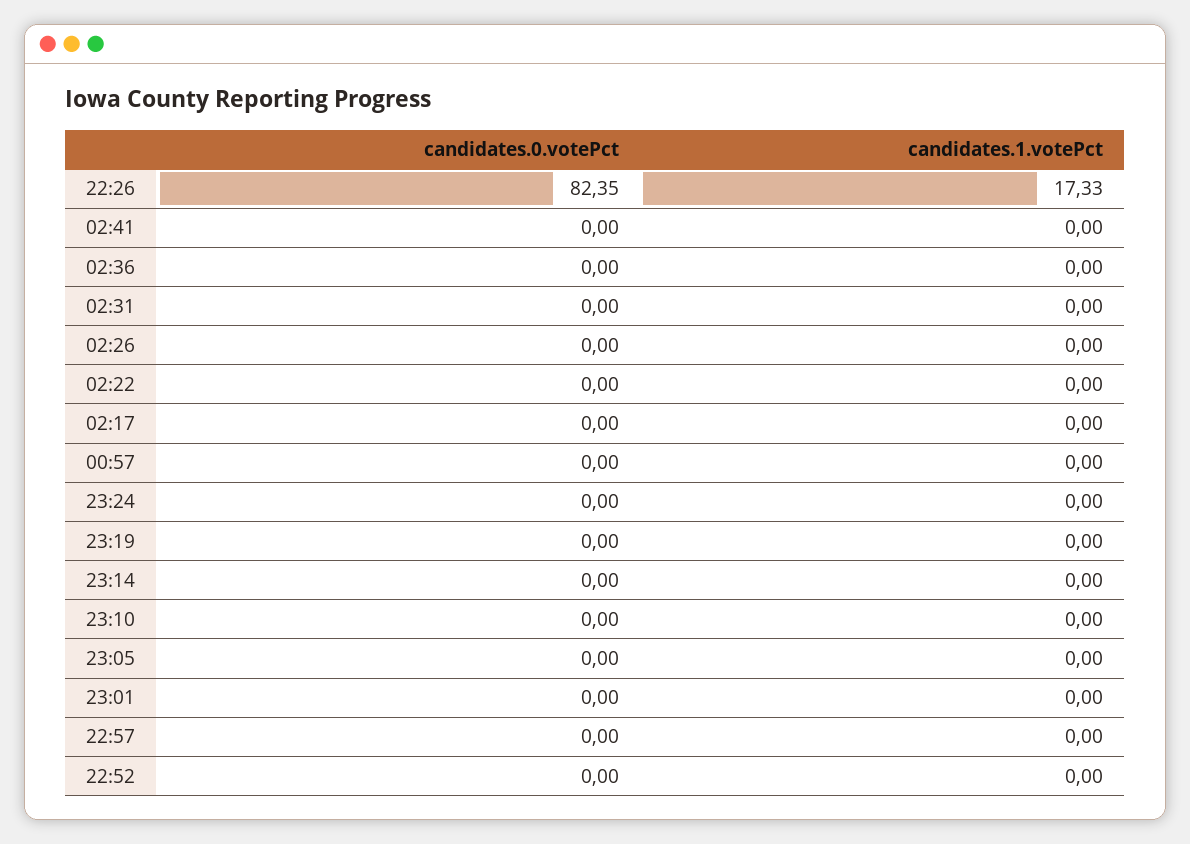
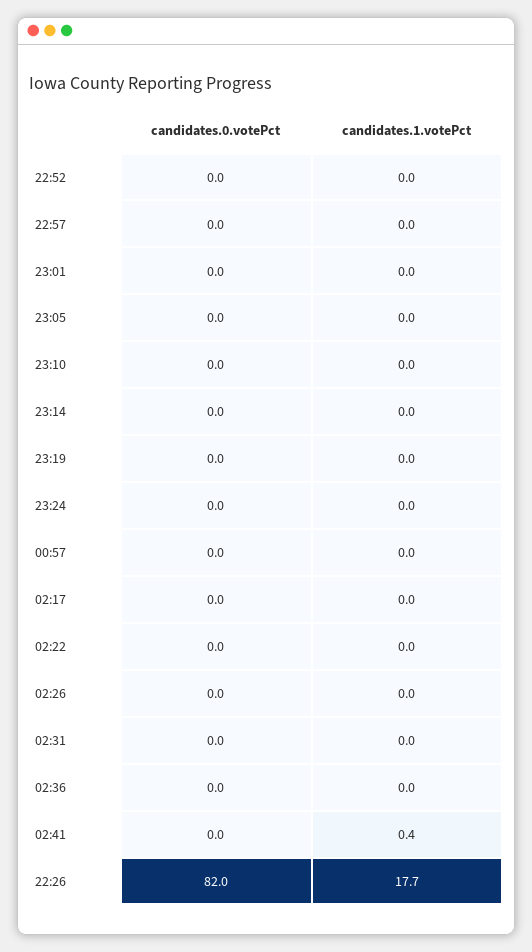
  {
    "candidates.0.votePct": {
-     "22:26": 82.35,
+     "22:26": 82,
      "02:41": 0,
      "02:36": 0,
      "02:31": 0,
      "02:26": 0,
      "02:22": 0,
      "02:17": 0,
      "00:57": 0,
      "23:24": 0,
      "23:19": 0,
      "23:14": 0,
      "23:10": 0,
      "23:05": 0,
      "23:01": 0,
      "22:57": 0,
      "22:52": 0
    },
    "candidates.1.votePct": {
-     "22:26": 17.33,
+     "22:26": 17.7,
-     "02:41": 0,
+     "02:41": 0.4,
      "02:36": 0,
      "02:31": 0,
      "02:26": 0,
      "02:22": 0,
      "02:17": 0,
      "00:57": 0,
      "23:24": 0,
      "23:19": 0,
      "23:14": 0,
      "23:10": 0,
      "23:05": 0,
      "23:01": 0,
      "22:57": 0,
      "22:52": 0
    }
  }

